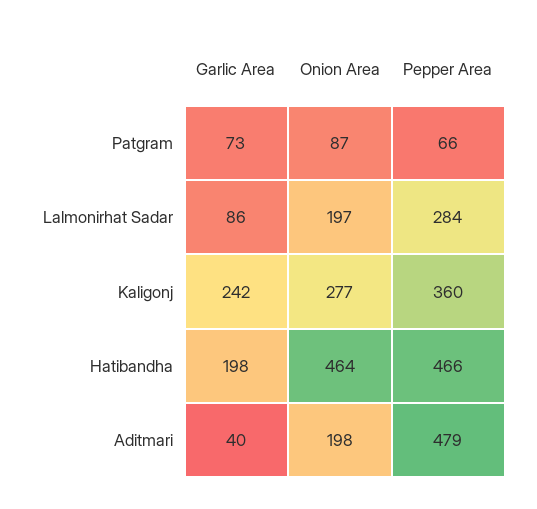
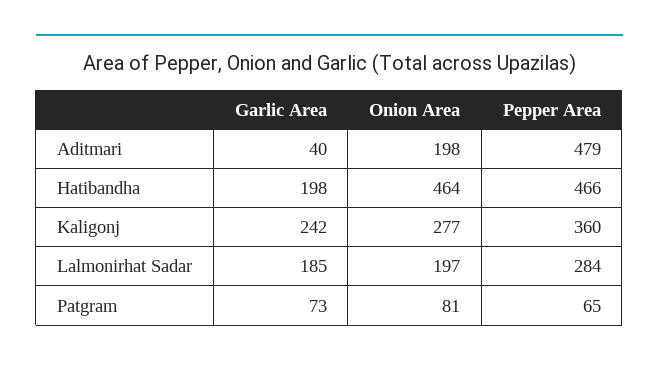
  {
    "Garlic Area": {
      "Patgram": 73,
-     "Lalmonirhat Sadar": 86,
+     "Lalmonirhat Sadar": 185,
      "Kaligonj": 242,
      "Hatibandha": 198,
      "Aditmari": 40
    },
    "Onion Area": {
-     "Patgram": 87,
+     "Patgram": 81,
      "Lalmonirhat Sadar": 197,
      "Kaligonj": 277,
      "Hatibandha": 464,
      "Aditmari": 198
    },
    "Pepper Area": {
-     "Patgram": 66,
+     "Patgram": 65,
      "Lalmonirhat Sadar": 284,
      "Kaligonj": 360,
      "Hatibandha": 466,
      "Aditmari": 479
    }
  }

